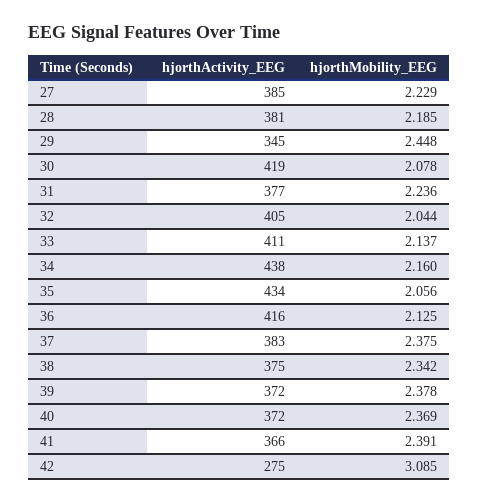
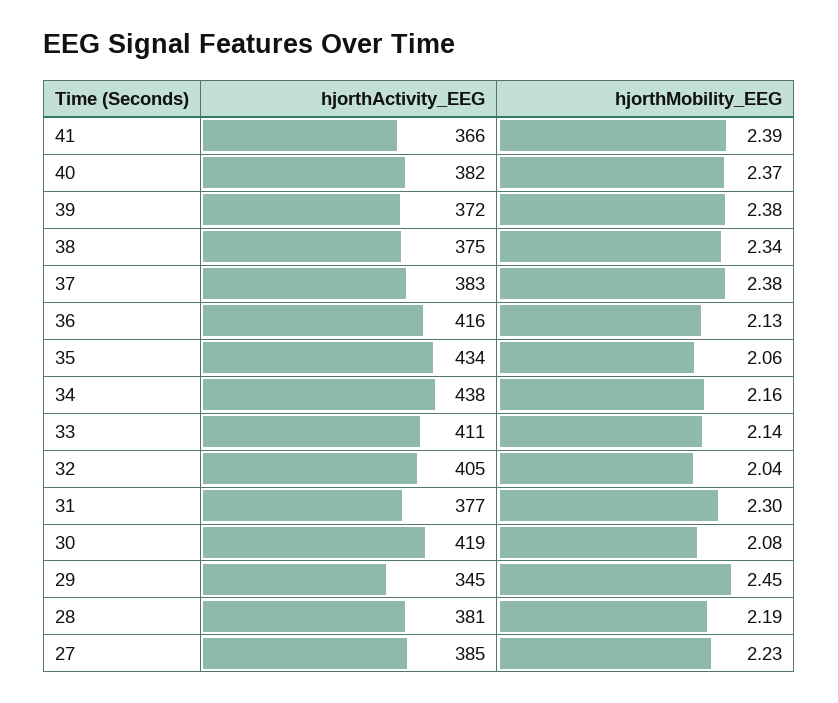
  {
    "hjorthActivity_EEG": {
      "27": 385,
      "28": 381,
      "29": 345,
      "30": 419,
      "31": 377,
      "32": 405,
      "33": 411,
      "34": 438,
      "35": 434,
      "36": 416,
      "37": 383,
      "38": 375,
      "39": 372,
-     "40": 372,
+     "40": 382,
-     "41": 366,
+     "41": 366
-     "42": 275
    },
    "hjorthMobility_EEG": {
      "27": 2.229,
      "28": 2.185,
      "29": 2.448,
      "30": 2.078,
-     "31": 2.236,
+     "31": 2.3,
      "32": 2.044,
      "33": 2.137,
      "34": 2.16,
      "35": 2.056,
      "36": 2.125,
      "37": 2.375,
      "38": 2.342,
      "39": 2.378,
      "40": 2.369,
-     "41": 2.391,
+     "41": 2.391
-     "42": 3.085
    }
  }

